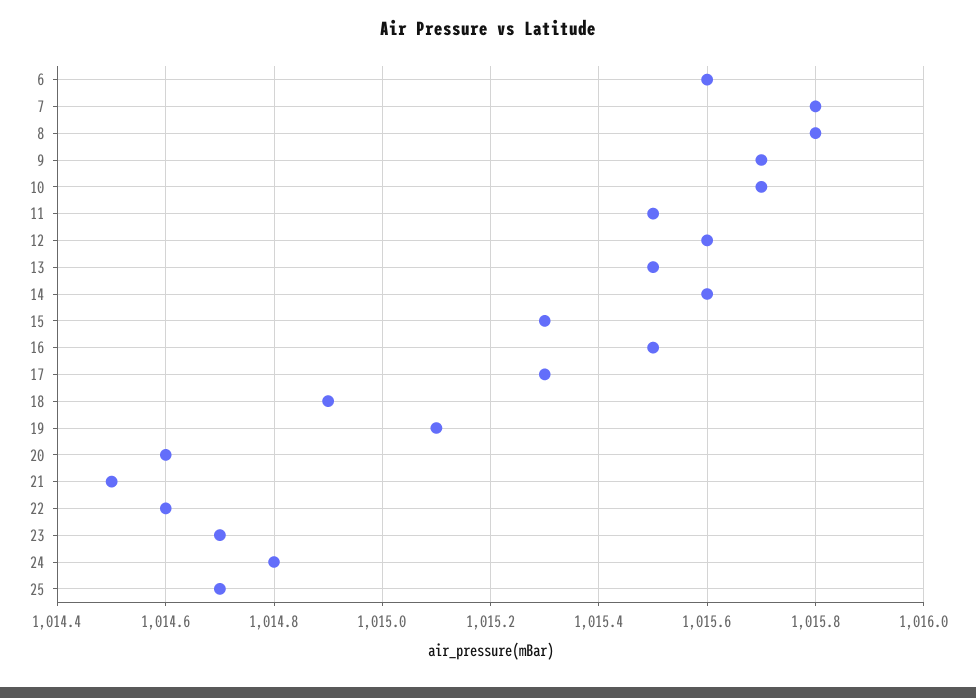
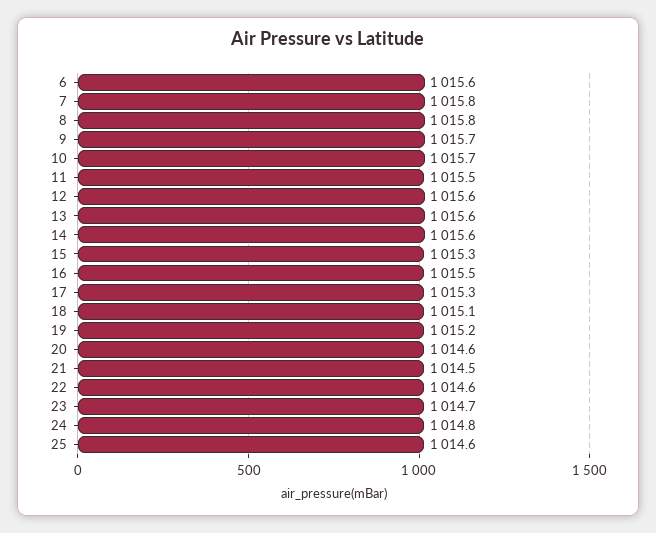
  {
    "6": 1015.6,
    "7": 1015.8,
    "8": 1015.8,
    "9": 1015.7,
    "10": 1015.7,
    "11": 1015.5,
    "12": 1015.6,
-   "13": 1015.5,
+   "13": 1015.6,
    "14": 1015.6,
    "15": 1015.3,
    "16": 1015.5,
    "17": 1015.3,
-   "18": 1014.9,
+   "18": 1015.1,
-   "19": 1015.1,
+   "19": 1015.2,
    "20": 1014.6,
    "21": 1014.5,
    "22": 1014.6,
    "23": 1014.7,
    "24": 1014.8,
-   "25": 1014.7
+   "25": 1014.6
  }

